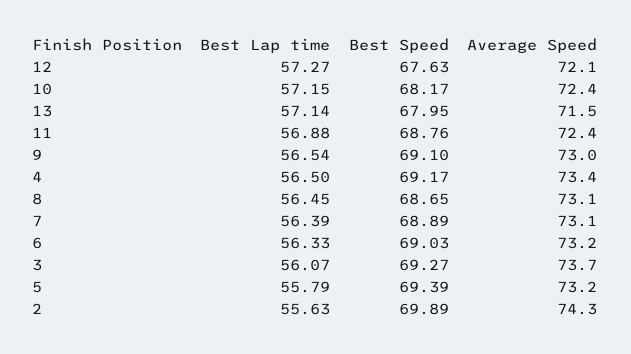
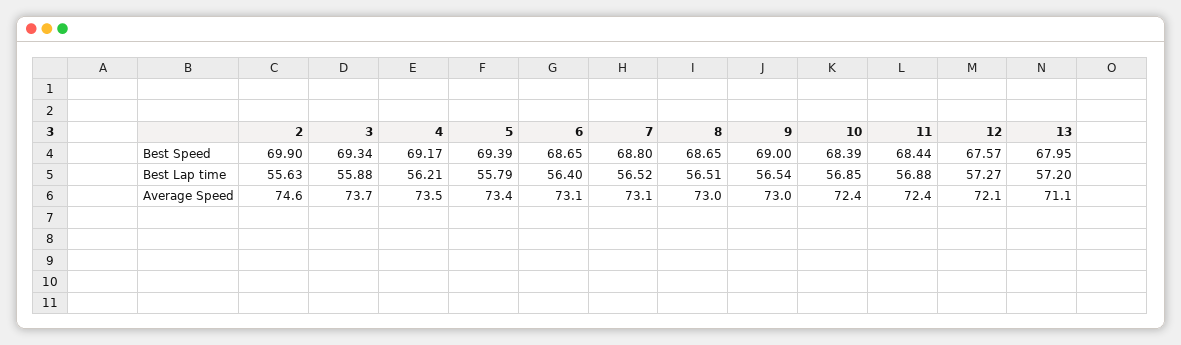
  {
    "Best Lap time": {
      "12": 57.27,
-     "10": 57.15,
+     "10": 56.85,
-     "13": 57.14,
+     "13": 57.2,
      "11": 56.88,
      "9": 56.54,
-     "4": 56.5,
+     "4": 56.21,
-     "8": 56.45,
+     "8": 56.51,
-     "7": 56.39,
+     "7": 56.52,
-     "6": 56.33,
+     "6": 56.4,
-     "3": 56.07,
+     "3": 55.88,
      "5": 55.79,
      "2": 55.63
    },
    "Best Speed": {
-     "12": 67.63,
+     "12": 67.57,
-     "10": 68.17,
+     "10": 68.39,
      "13": 67.95,
-     "11": 68.76,
+     "11": 68.44,
-     "9": 69.1,
+     "9": 69,
      "4": 69.17,
      "8": 68.65,
-     "7": 68.89,
+     "7": 68.8,
-     "6": 69.03,
+     "6": 68.65,
-     "3": 69.27,
+     "3": 69.34,
      "5": 69.39,
-     "2": 69.89
+     "2": 69.9
    },
    "Average Speed": {
      "12": 72.1,
      "10": 72.4,
-     "13": 71.5,
+     "13": 71.1,
      "11": 72.4,
      "9": 73,
-     "4": 73.4,
+     "4": 73.5,
-     "8": 73.1,
+     "8": 73,
      "7": 73.1,
-     "6": 73.2,
+     "6": 73.1,
      "3": 73.7,
-     "5": 73.2,
+     "5": 73.4,
-     "2": 74.3
+     "2": 74.6
    }
  }

